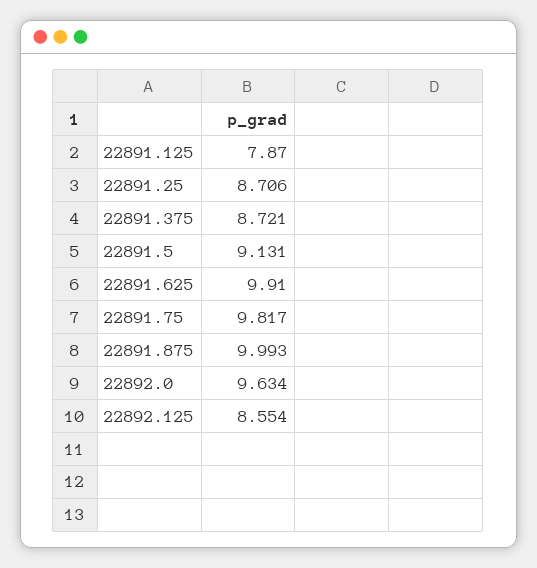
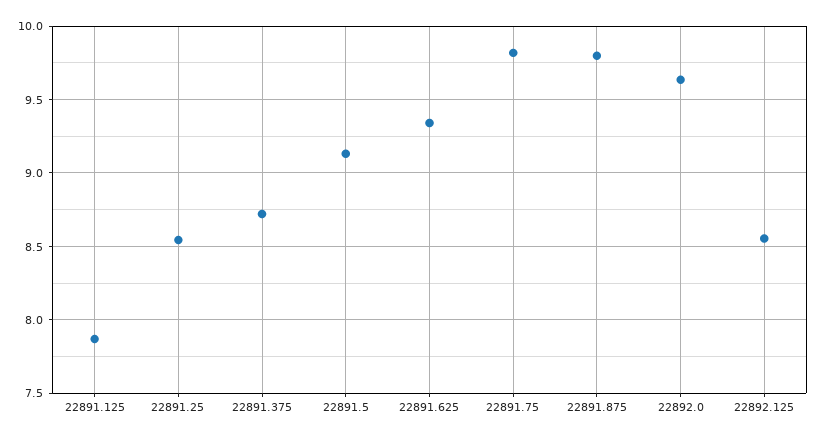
  {
    "22891.125": 7.87,
-   "22891.25": 8.706,
+   "22891.25": 8.55,
    "22891.375": 8.721,
    "22891.5": 9.131,
-   "22891.625": 9.91,
+   "22891.625": 9.35,
    "22891.75": 9.817,
-   "22891.875": 9.993,
+   "22891.875": 9.8,
    "22892.0": 9.634,
    "22892.125": 8.554
  }

